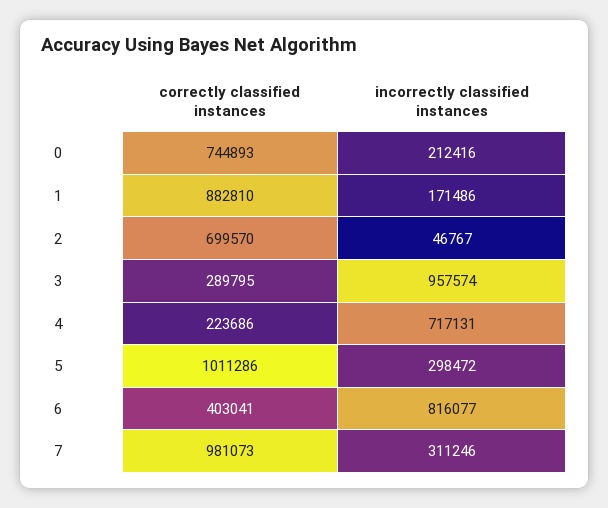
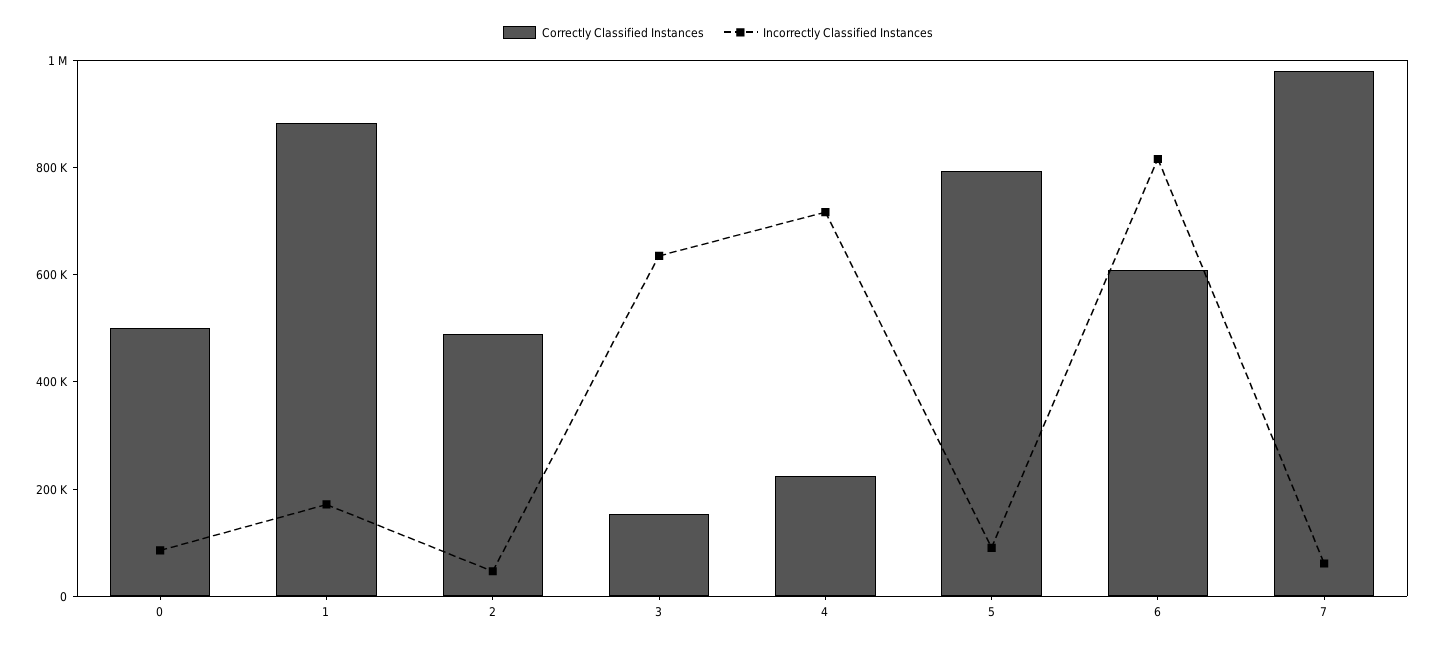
  {
    "correctly classified instances": {
-     "0": 744893,
+     "0": 500000,
      "1": 882810,
-     "2": 699570,
+     "2": 500000,
-     "3": 289795,
+     "3": 150000,
      "4": 223686,
-     "5": 1011286,
+     "5": 800000,
-     "6": 403041,
+     "6": 600000,
      "7": 981073
    },
    "incorrectly classified instances": {
-     "0": 212416,
+     "0": 100000,
      "1": 171486,
      "2": 46767,
-     "3": 957574,
+     "3": 650000,
      "4": 717131,
-     "5": 298472,
+     "5": 100000,
      "6": 816077,
-     "7": 311246
+     "7": 50000
    }
  }

